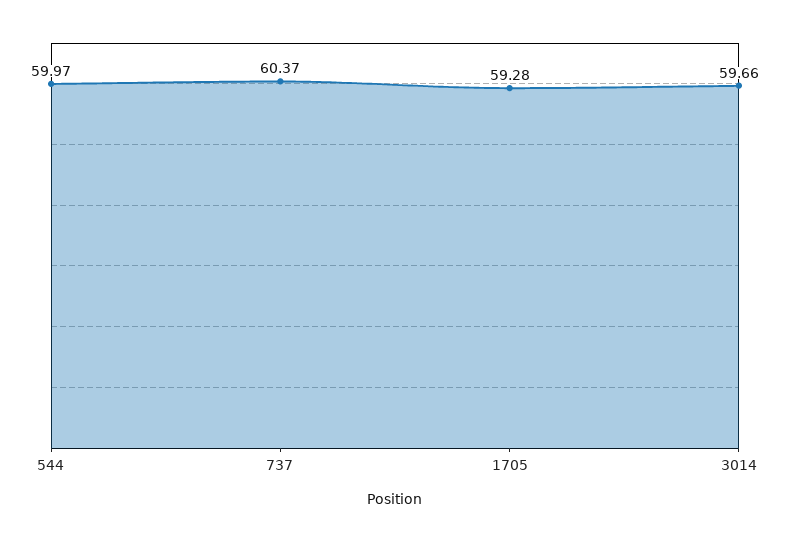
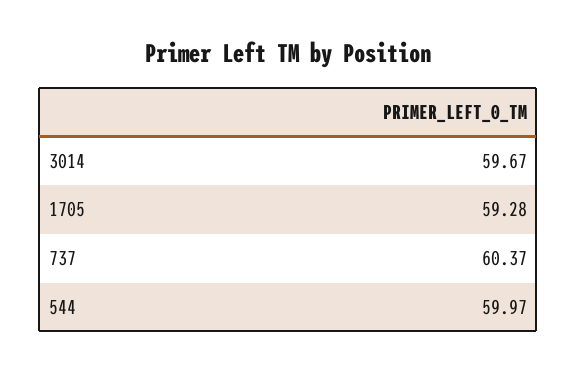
  {
    "544": 59.97,
    "737": 60.37,
    "1705": 59.28,
-   "3014": 59.66
+   "3014": 59.67
  }

